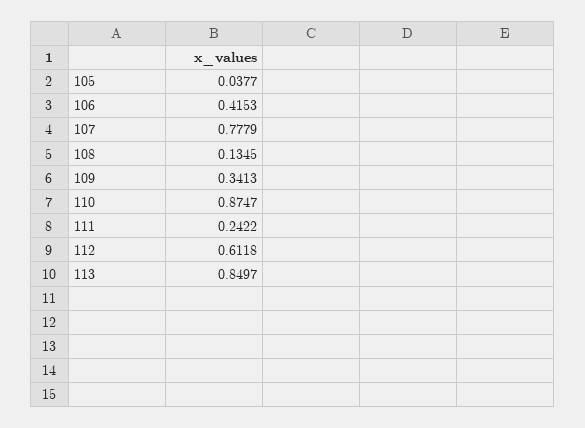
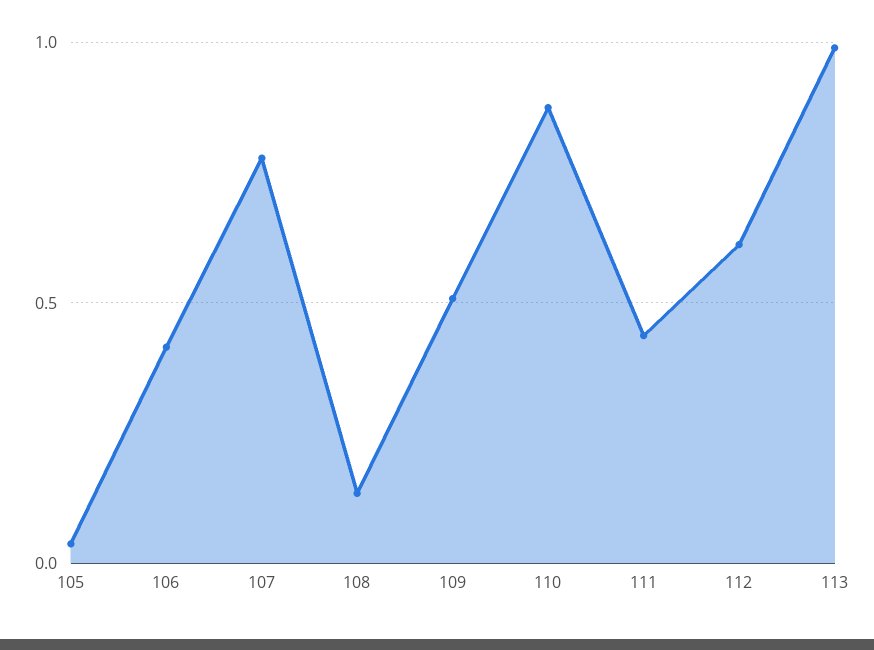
  {
    "105": 0.0377,
    "106": 0.4153,
    "107": 0.7779,
    "108": 0.1345,
-   "109": 0.3413,
+   "109": 0.5,
    "110": 0.8747,
-   "111": 0.2422,
+   "111": 0.45,
    "112": 0.6118,
-   "113": 0.8497
+   "113": 1
  }

